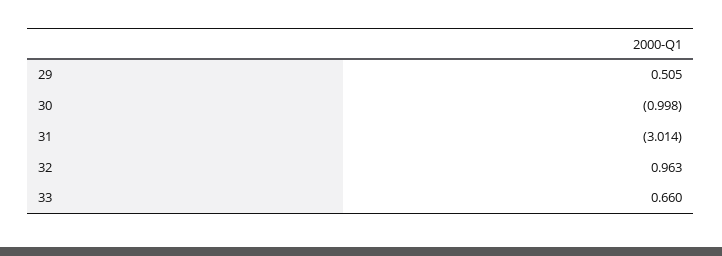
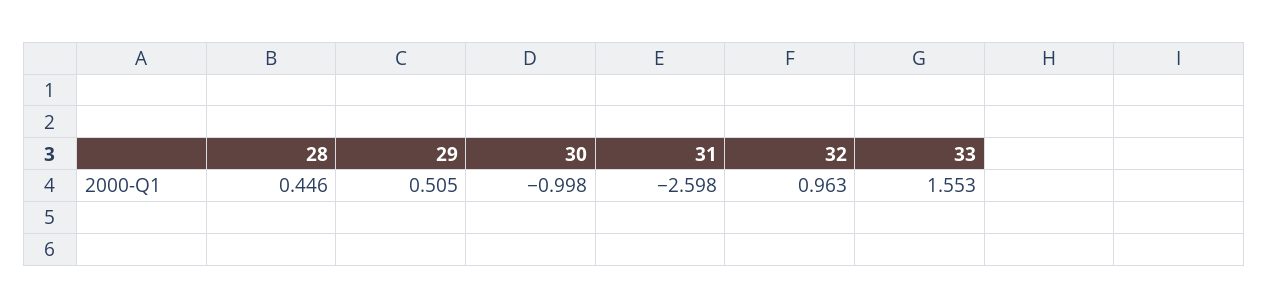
  {
    "29": 0.505,
    "30": -0.998,
-   "31": -3.014,
+   "31": -2.598,
    "32": 0.963,
-   "33": 0.66
+   "33": 1.553,
+   "28": 0.446
  }

